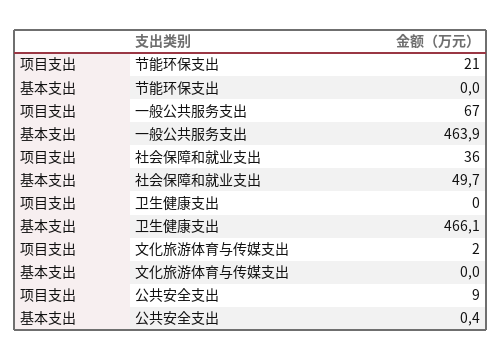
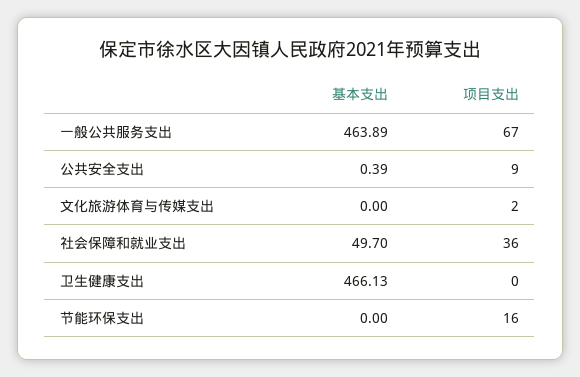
  {
    "项目支出": {
-     "节能环保支出": 21,
+     "节能环保支出": 16,
      "一般公共服务支出": 67,
      "社会保障和就业支出": 36,
      "卫生健康支出": 0,
      "文化旅游体育与传媒支出": 2,
      "公共安全支出": 9
    },
    "基本支出": {
      "节能环保支出": 0,
      "一般公共服务支出": 463.89,
      "社会保障和就业支出": 49.7,
      "卫生健康支出": 466.13,
      "文化旅游体育与传媒支出": 0,
      "公共安全支出": 0.39
    }
  }

